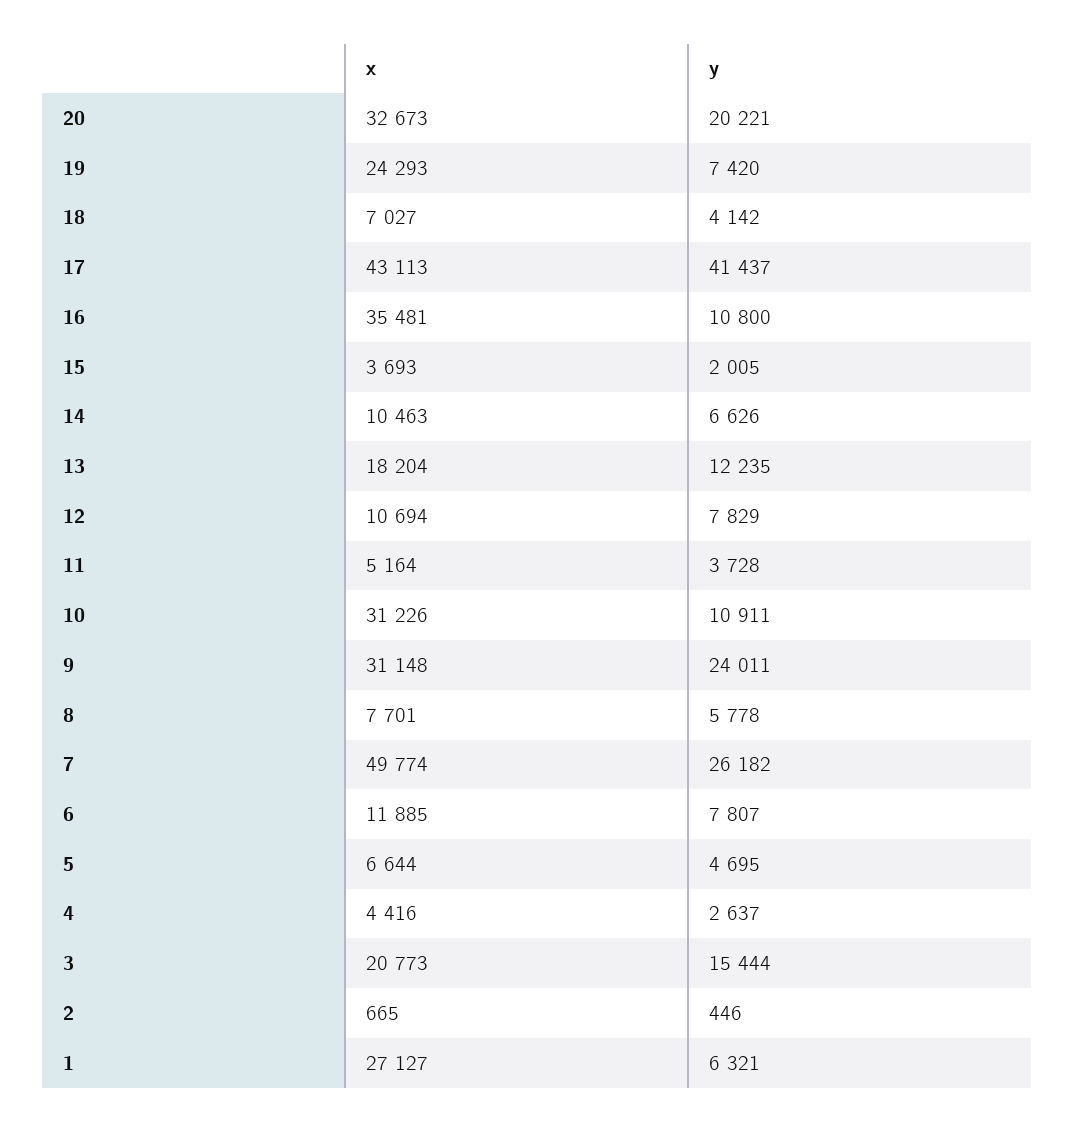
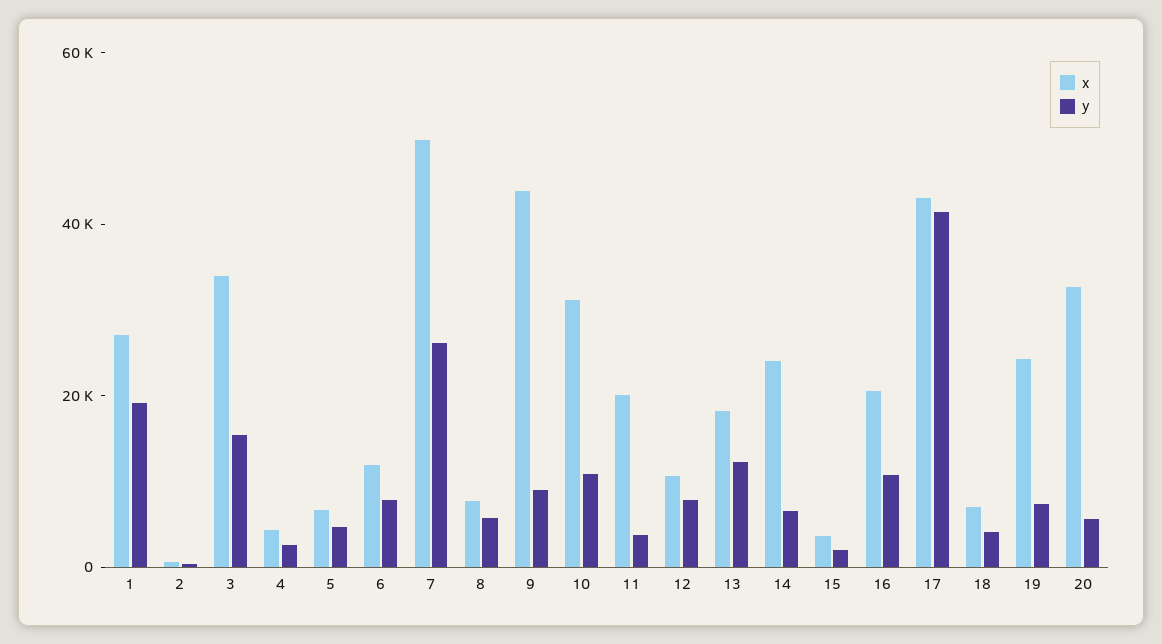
  {
    "x": {
      "20": 32673,
      "19": 24293,
      "18": 7027,
      "17": 43113,
-     "16": 35481,
+     "16": 20000,
      "15": 3693,
-     "14": 10463,
+     "14": 25000,
      "13": 18204,
      "12": 10694,
-     "11": 5164,
+     "11": 20000,
      "10": 31226,
-     "9": 31148,
+     "9": 45000,
      "8": 7701,
      "7": 49774,
      "6": 11885,
      "5": 6644,
      "4": 4416,
-     "3": 20773,
+     "3": 35000,
      "2": 665,
      "1": 27127
    },
    "y": {
-     "20": 20221,
+     "20": 5000,
      "19": 7420,
      "18": 4142,
      "17": 41437,
      "16": 10800,
      "15": 2005,
      "14": 6626,
      "13": 12235,
      "12": 7829,
      "11": 3728,
      "10": 10911,
-     "9": 24011,
+     "9": 10000,
      "8": 5778,
      "7": 26182,
      "6": 7807,
      "5": 4695,
      "4": 2637,
      "3": 15444,
      "2": 446,
-     "1": 6321
+     "1": 20000
    }
  }

